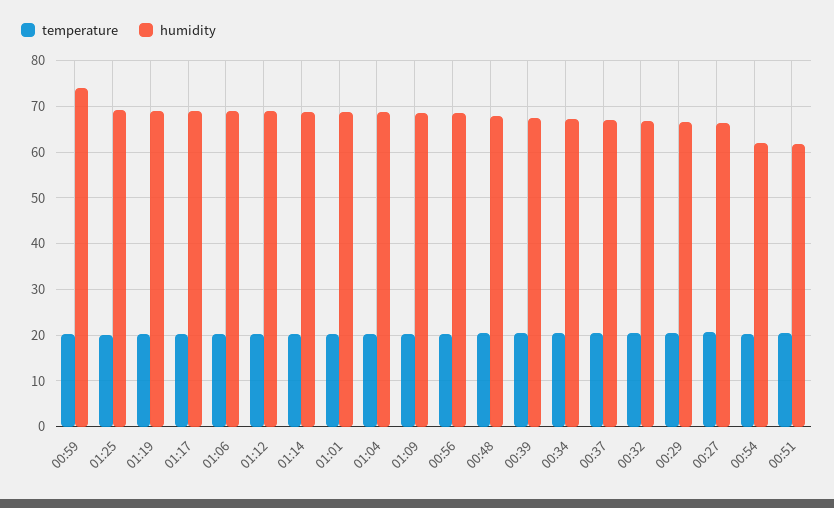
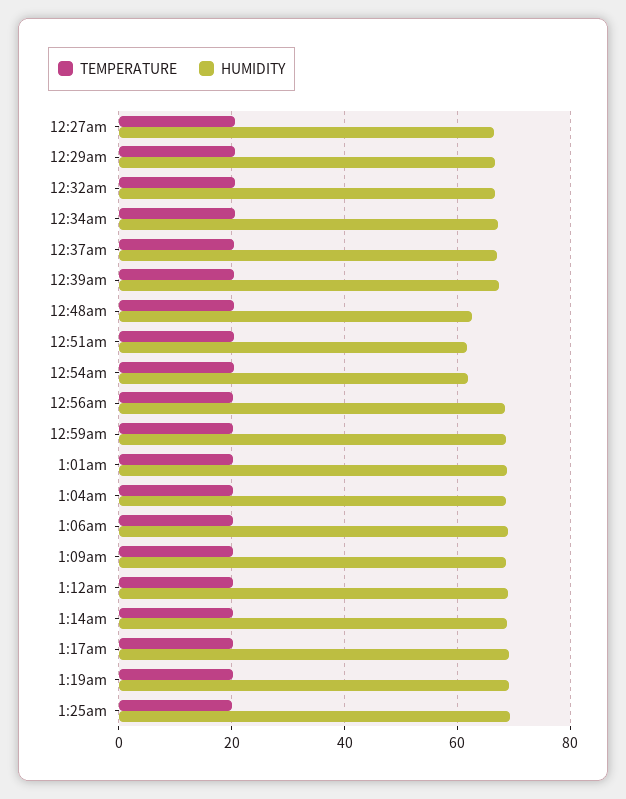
  {
    "temperature": {
      "00:59": 20,
      "01:25": 20,
      "01:19": 20,
      "01:17": 20,
      "01:06": 20,
      "01:12": 20,
      "01:14": 20,
      "01:01": 20,
      "01:04": 20,
      "01:09": 20,
      "00:56": 20,
      "00:48": 20,
      "00:39": 20,
      "00:34": 20,
      "00:37": 20,
      "00:32": 20,
      "00:29": 20,
      "00:27": 20,
      "00:54": 20,
      "00:51": 20
    },
    "humidity": {
-     "00:59": 74,
+     "00:59": 68,
      "01:25": 70,
      "01:19": 70,
      "01:17": 70,
      "01:06": 70,
      "01:12": 70,
      "01:14": 68,
      "01:01": 68,
      "01:04": 68,
      "01:09": 68,
      "00:56": 68,
-     "00:48": 68,
+     "00:48": 62,
      "00:39": 68,
      "00:34": 68,
      "00:37": 68,
      "00:32": 66,
      "00:29": 66,
      "00:27": 66,
      "00:54": 62,
      "00:51": 62
    }
  }

